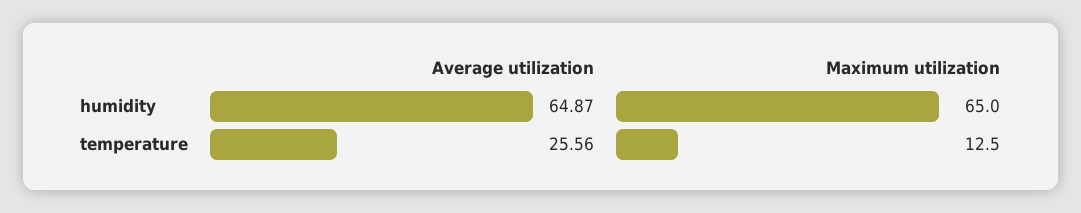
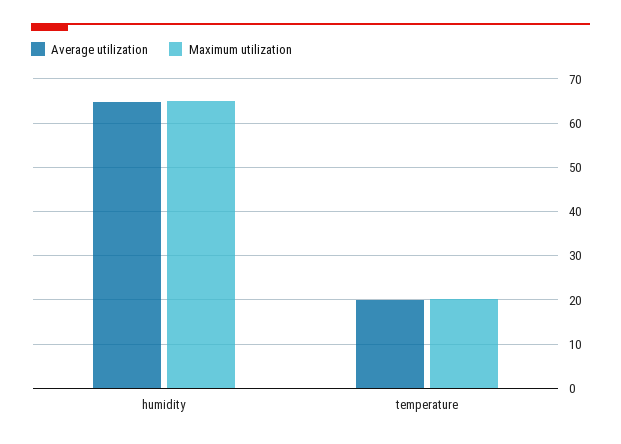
  {
    "Average utilization": {
      "humidity": 64.87,
-     "temperature": 25.56
+     "temperature": 20
    },
    "Maximum utilization": {
      "humidity": 65,
-     "temperature": 12.5
+     "temperature": 20
    }
  }

